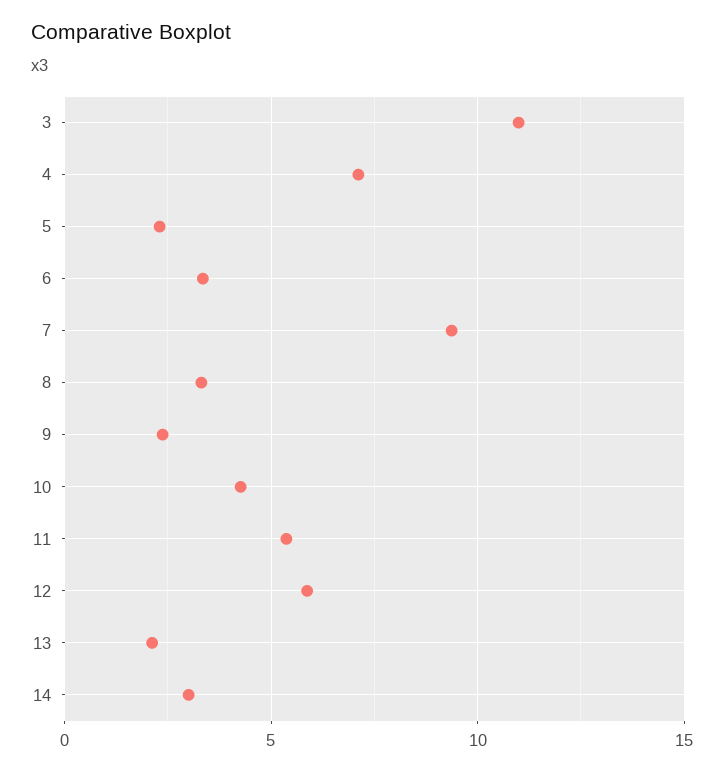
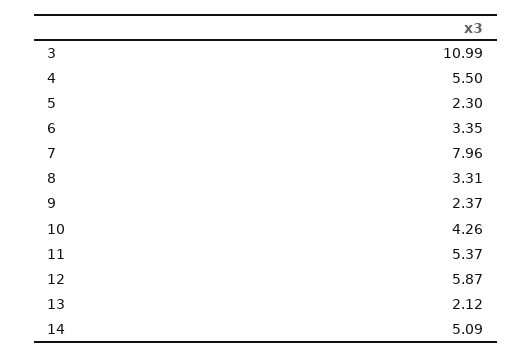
  {
    "3": 10.99,
-   "4": 7,
+   "4": 5.5,
    "5": 2.3,
    "6": 3.35,
-   "7": 9.5,
+   "7": 7.96,
    "8": 3.31,
    "9": 2.37,
    "10": 4.26,
    "11": 5.37,
    "12": 5.87,
    "13": 2.12,
-   "14": 3
+   "14": 5.09
  }

